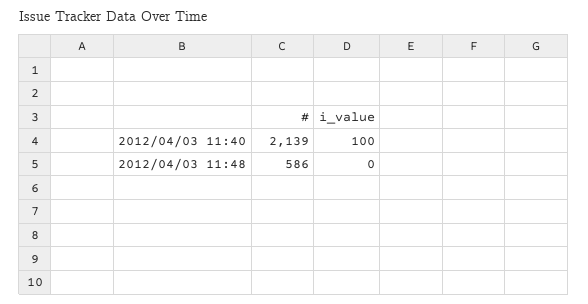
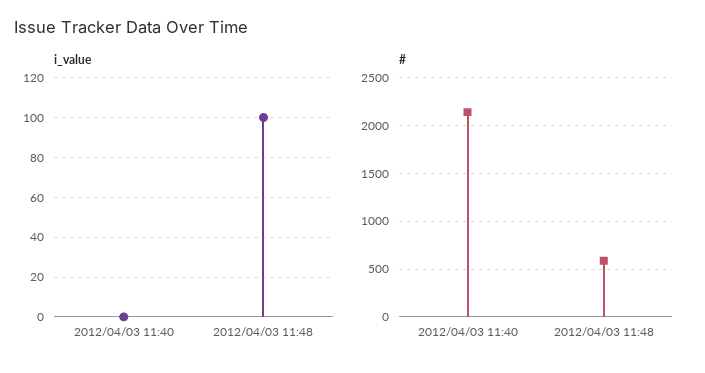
  {
    "#": {
      "2012/04/03 11:40": 2139,
      "2012/04/03 11:48": 586
    },
    "i_value": {
-     "2012/04/03 11:40": 100,
+     "2012/04/03 11:40": 0,
-     "2012/04/03 11:48": 0
+     "2012/04/03 11:48": 100
    }
  }

